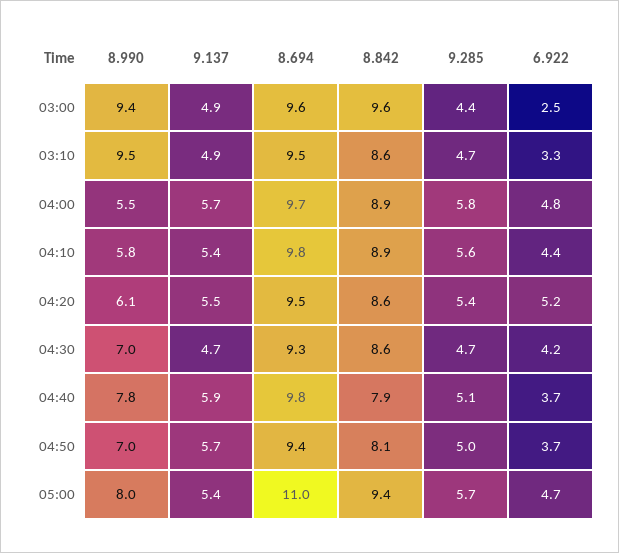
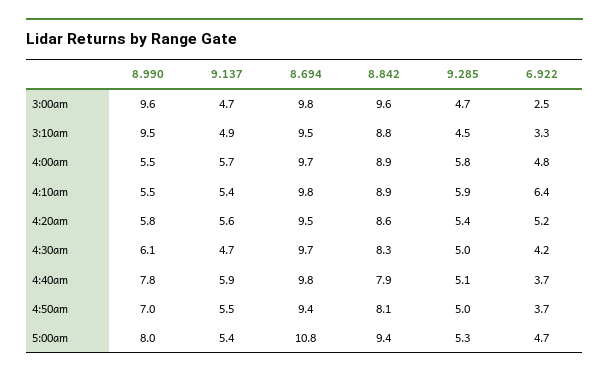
  {
    "8.990": {
-     "03:00": 9.4,
+     "03:00": 9.6,
      "03:10": 9.5,
      "04:00": 5.5,
-     "04:10": 5.8,
+     "04:10": 5.5,
-     "04:20": 6.1,
+     "04:20": 5.8,
-     "04:30": 7,
+     "04:30": 6.1,
      "04:40": 7.8,
      "04:50": 7,
      "05:00": 8
    },
    "9.137": {
-     "03:00": 4.9,
+     "03:00": 4.7,
      "03:10": 4.9,
      "04:00": 5.7,
      "04:10": 5.4,
-     "04:20": 5.5,
+     "04:20": 5.6,
      "04:30": 4.7,
      "04:40": 5.9,
-     "04:50": 5.7,
+     "04:50": 5.5,
      "05:00": 5.4
    },
    "8.694": {
-     "03:00": 9.6,
+     "03:00": 9.8,
      "03:10": 9.5,
      "04:00": 9.7,
      "04:10": 9.8,
      "04:20": 9.5,
-     "04:30": 9.3,
+     "04:30": 9.7,
      "04:40": 9.8,
      "04:50": 9.4,
-     "05:00": 11
+     "05:00": 10.8
    },
    "8.842": {
      "03:00": 9.6,
-     "03:10": 8.6,
+     "03:10": 8.8,
      "04:00": 8.9,
      "04:10": 8.9,
      "04:20": 8.6,
-     "04:30": 8.6,
+     "04:30": 8.3,
      "04:40": 7.9,
      "04:50": 8.1,
      "05:00": 9.4
    },
    "9.285": {
-     "03:00": 4.4,
+     "03:00": 4.7,
-     "03:10": 4.7,
+     "03:10": 4.5,
      "04:00": 5.8,
-     "04:10": 5.6,
+     "04:10": 5.9,
      "04:20": 5.4,
-     "04:30": 4.7,
+     "04:30": 5,
      "04:40": 5.1,
      "04:50": 5,
-     "05:00": 5.7
+     "05:00": 5.3
    },
    "6.922": {
      "03:00": 2.5,
      "03:10": 3.3,
      "04:00": 4.8,
-     "04:10": 4.4,
+     "04:10": 6.4,
      "04:20": 5.2,
      "04:30": 4.2,
      "04:40": 3.7,
      "04:50": 3.7,
      "05:00": 4.7
    }
  }

